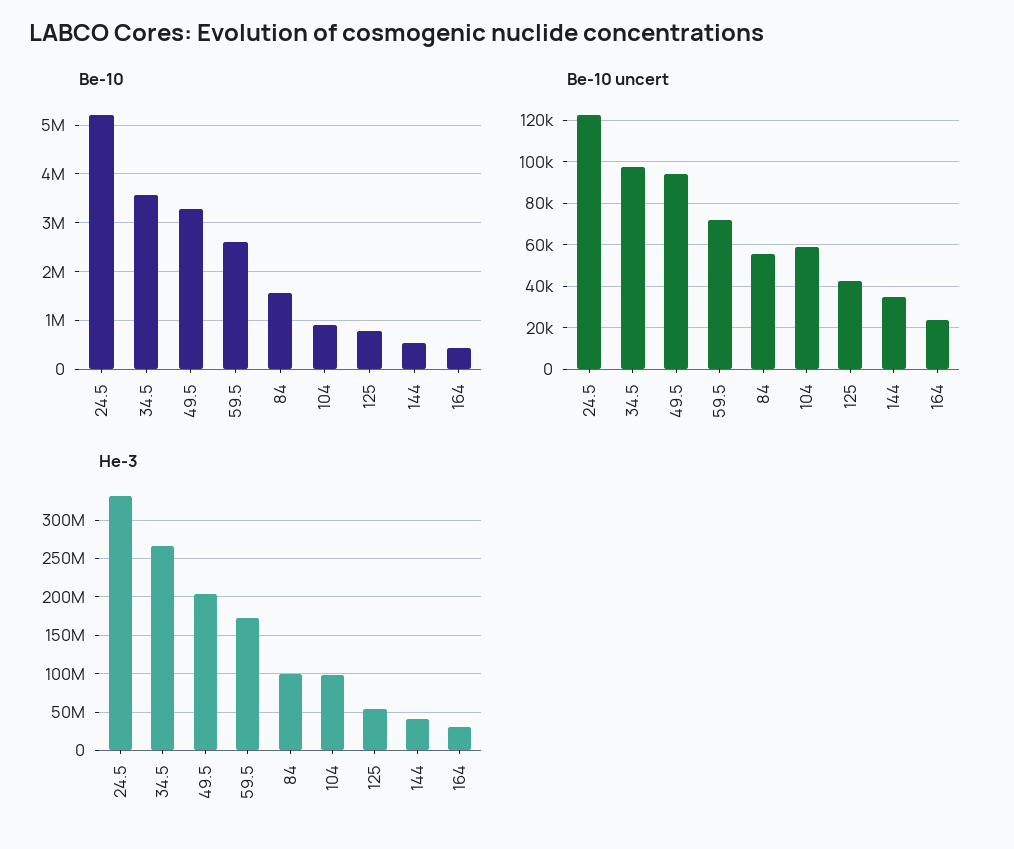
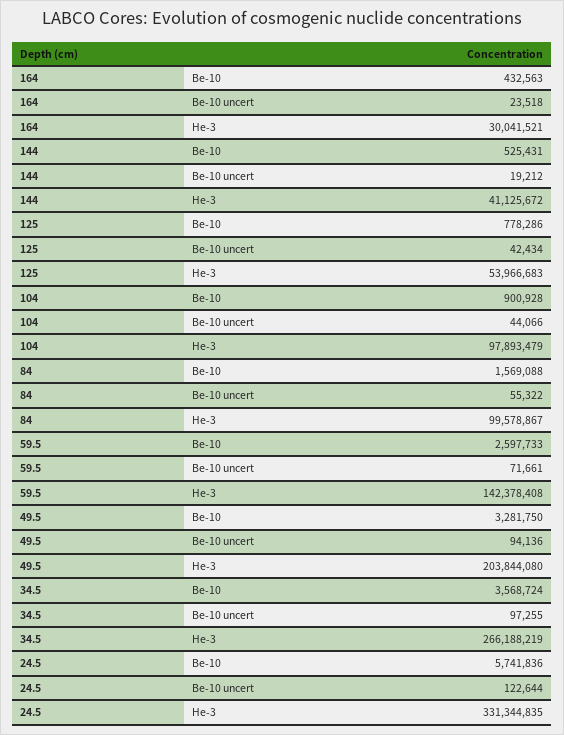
  {
    "Be-10": {
-     "24.5": 5200000,
+     "24.5": 5741836,
      "34.5": 3568724,
      "49.5": 3281750,
      "59.5": 2597733,
      "84": 1569088,
      "104": 900928,
      "125": 778286,
      "144": 525431,
      "164": 432563
    },
    "Be-10 uncert": {
      "24.5": 122644,
      "34.5": 97255,
      "49.5": 94136,
      "59.5": 71661,
      "84": 55322,
-     "104": 60000,
+     "104": 44066,
      "125": 42434,
-     "144": 35000,
+     "144": 19212,
      "164": 23518
    },
    "He-3": {
      "24.5": 331344835,
      "34.5": 266188219,
      "49.5": 203844080,
-     "59.5": 170000000,
+     "59.5": 142378408,
      "84": 99578867,
      "104": 97893479,
      "125": 53966683,
      "144": 41125672,
      "164": 30041521
    }
  }

